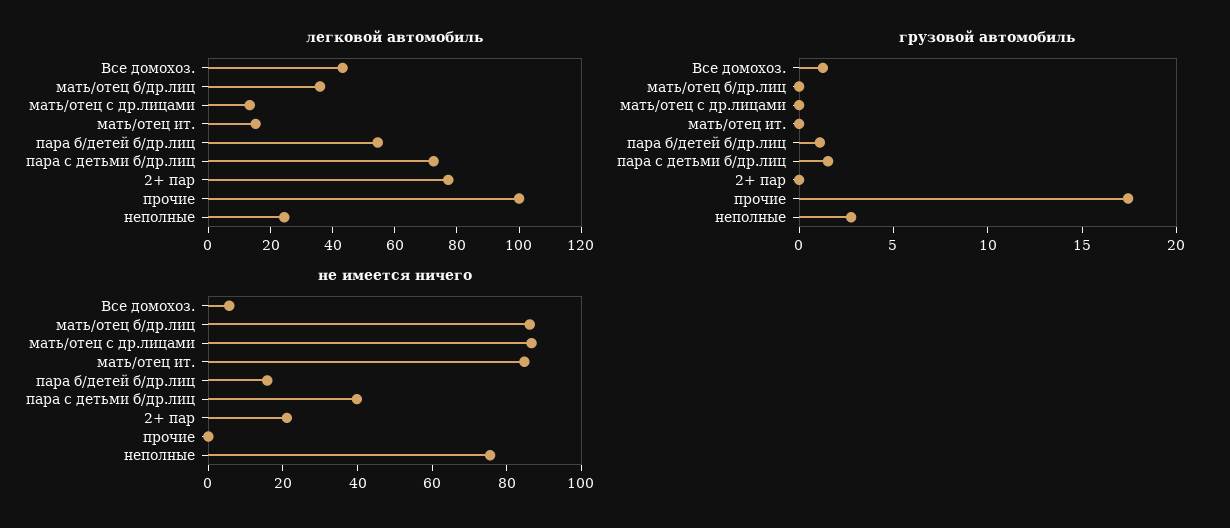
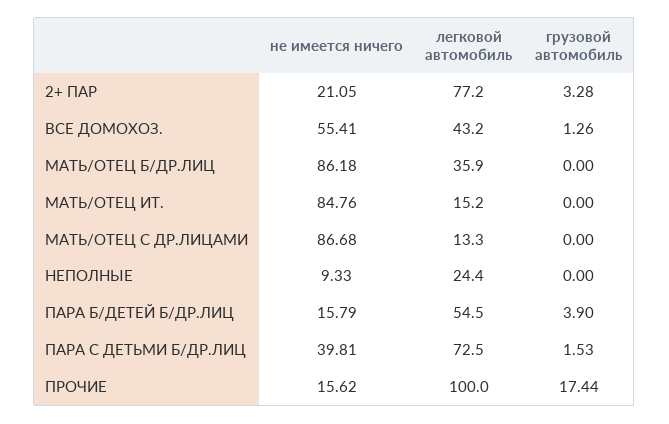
  {
    "легковой автомобиль": {
      "Все домохоз.": 43.2,
      "мать/отец б/др.лиц": 35.9,
      "мать/отец с др.лицами": 13.3,
      "мать/отец ит.": 15.2,
      "пара б/детей б/др.лиц": 54.5,
      "пара с детьми б/др.лиц": 72.5,
      "2+ пар": 77.2,
      "прочие": 100,
      "неполные": 24.4
    },
    "грузовой автомобиль": {
      "Все домохоз.": 1.26,
      "мать/отец б/др.лиц": 0,
      "мать/отец с др.лицами": 0,
      "мать/отец ит.": 0,
-     "пара б/детей б/др.лиц": 1,
+     "пара б/детей б/др.лиц": 3.9,
      "пара с детьми б/др.лиц": 1.53,
-     "2+ пар": 0,
+     "2+ пар": 3.28,
      "прочие": 17.44,
-     "неполные": 3
+     "неполные": 0
    },
    "не имеется ничего": {
-     "Все домохоз.": 5,
+     "Все домохоз.": 55.41,
      "мать/отец б/др.лиц": 86.18,
      "мать/отец с др.лицами": 86.68,
      "мать/отец ит.": 84.76,
      "пара б/детей б/др.лиц": 15.79,
      "пара с детьми б/др.лиц": 39.81,
      "2+ пар": 21.05,
-     "прочие": 0,
+     "прочие": 15.62,
-     "неполные": 75
+     "неполные": 9.33
    }
  }

